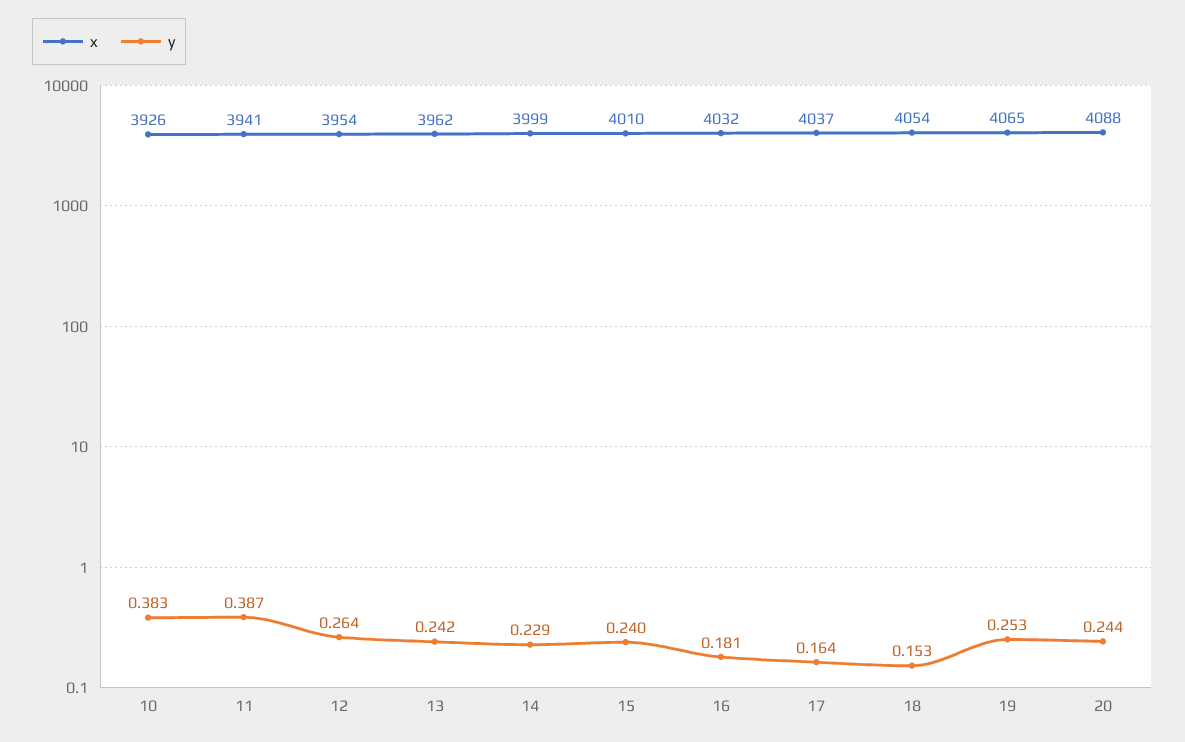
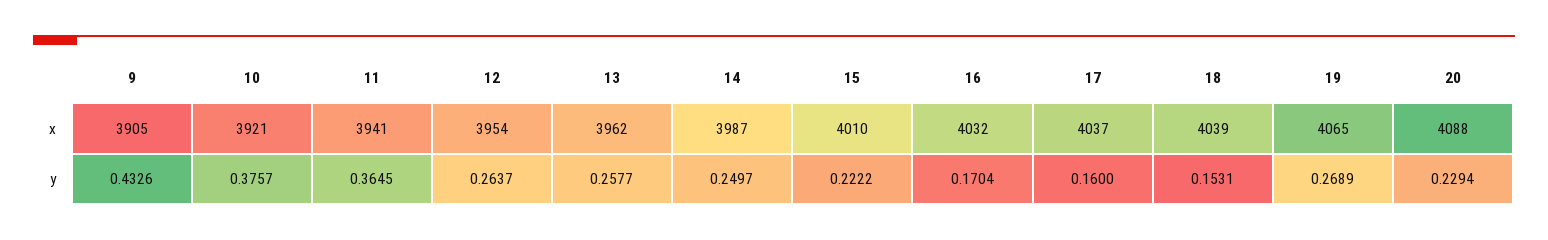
  {
    "x": {
-     "10": 3926,
+     "10": 3921,
      "11": 3941,
      "12": 3954,
      "13": 3962,
-     "14": 3999,
+     "14": 3987,
      "15": 4010,
      "16": 4032,
      "17": 4037,
-     "18": 4054,
+     "18": 4039,
      "19": 4065,
-     "20": 4088
+     "20": 4088,
+     "9": 3905
    },
    "y": {
-     "10": 0.383,
+     "10": 0.3757,
-     "11": 0.387,
+     "11": 0.3645,
      "12": 0.2637,
-     "13": 0.242,
+     "13": 0.2577,
-     "14": 0.229,
+     "14": 0.2497,
-     "15": 0.24,
+     "15": 0.2222,
-     "16": 0.181,
+     "16": 0.1704,
-     "17": 0.164,
+     "17": 0.16,
      "18": 0.1531,
-     "19": 0.253,
+     "19": 0.2689,
-     "20": 0.244
+     "20": 0.2294,
+     "9": 0.4326
    }
  }

